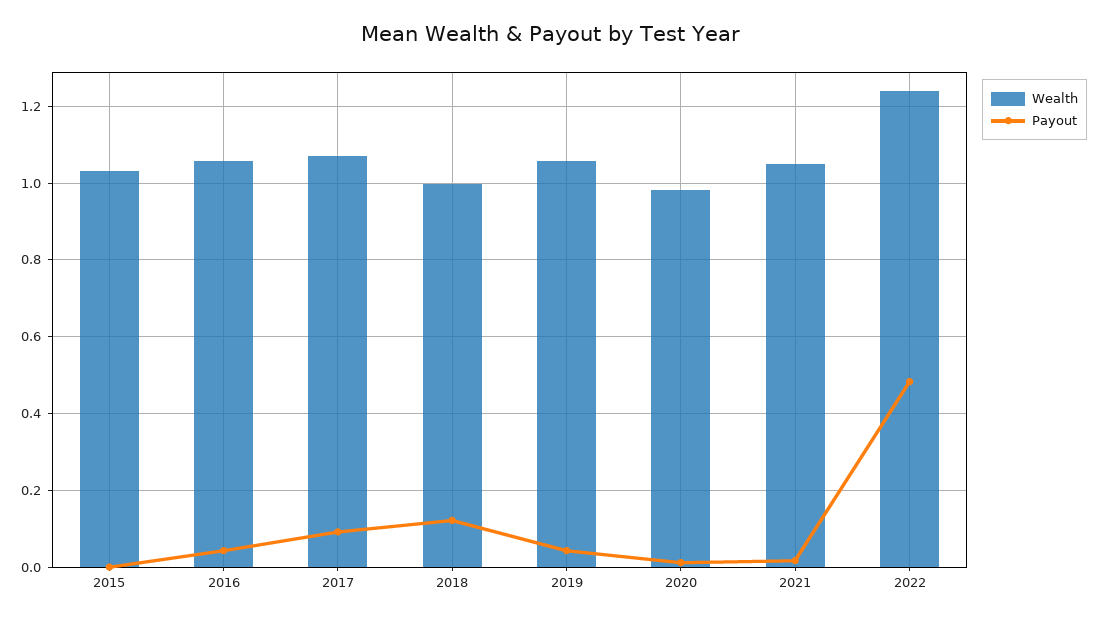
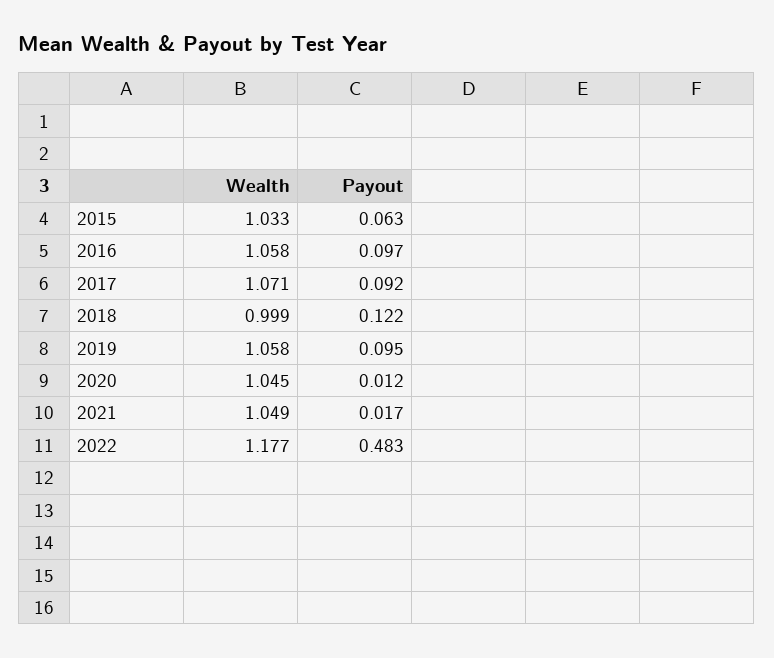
  {
    "Wealth": {
      "2015": 1.033,
      "2016": 1.058,
      "2017": 1.071,
      "2018": 0.999,
      "2019": 1.058,
-     "2020": 0.98,
+     "2020": 1.045,
      "2021": 1.049,
-     "2022": 1.24
+     "2022": 1.177
    },
    "Payout": {
-     "2015": 0,
+     "2015": 0.063,
-     "2016": 0.04,
+     "2016": 0.097,
      "2017": 0.092,
      "2018": 0.122,
-     "2019": 0.04,
+     "2019": 0.095,
      "2020": 0.012,
      "2021": 0.017,
      "2022": 0.483
    }
  }

